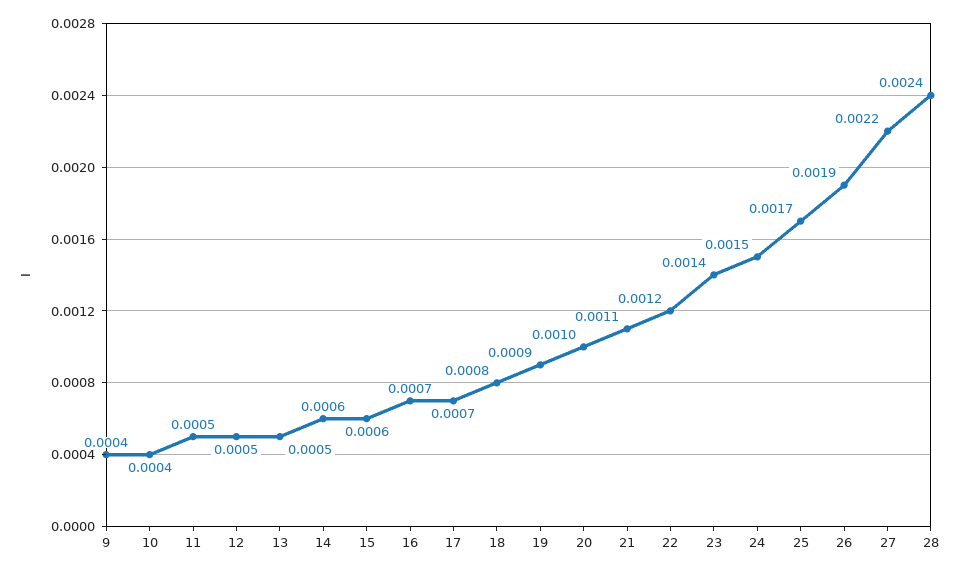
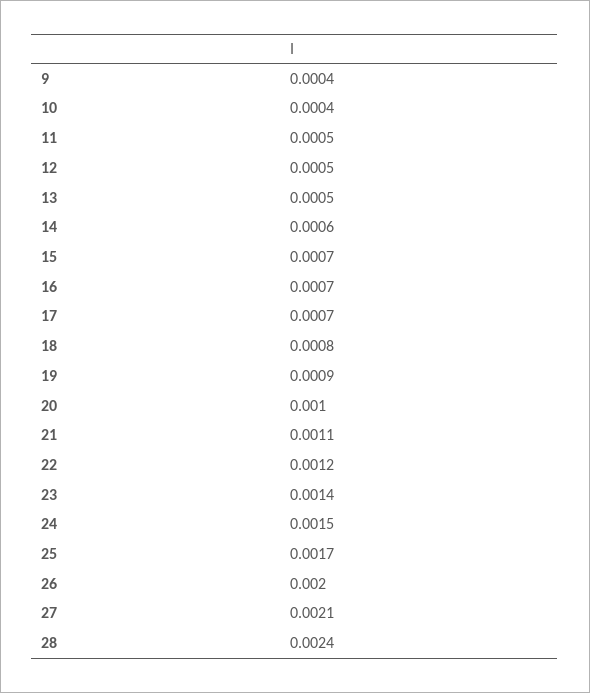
  {
    "9": 0.0004,
    "10": 0.0004,
    "11": 0.0005,
    "12": 0.0005,
    "13": 0.0005,
    "14": 0.0006,
-   "15": 0.0006,
+   "15": 0.0007,
    "16": 0.0007,
    "17": 0.0007,
    "18": 0.0008,
    "19": 0.0009,
    "20": 0.001,
    "21": 0.0011,
    "22": 0.0012,
    "23": 0.0014,
    "24": 0.0015,
    "25": 0.0017,
-   "26": 0.0019,
+   "26": 0.002,
-   "27": 0.0022,
+   "27": 0.0021,
    "28": 0.0024
  }

